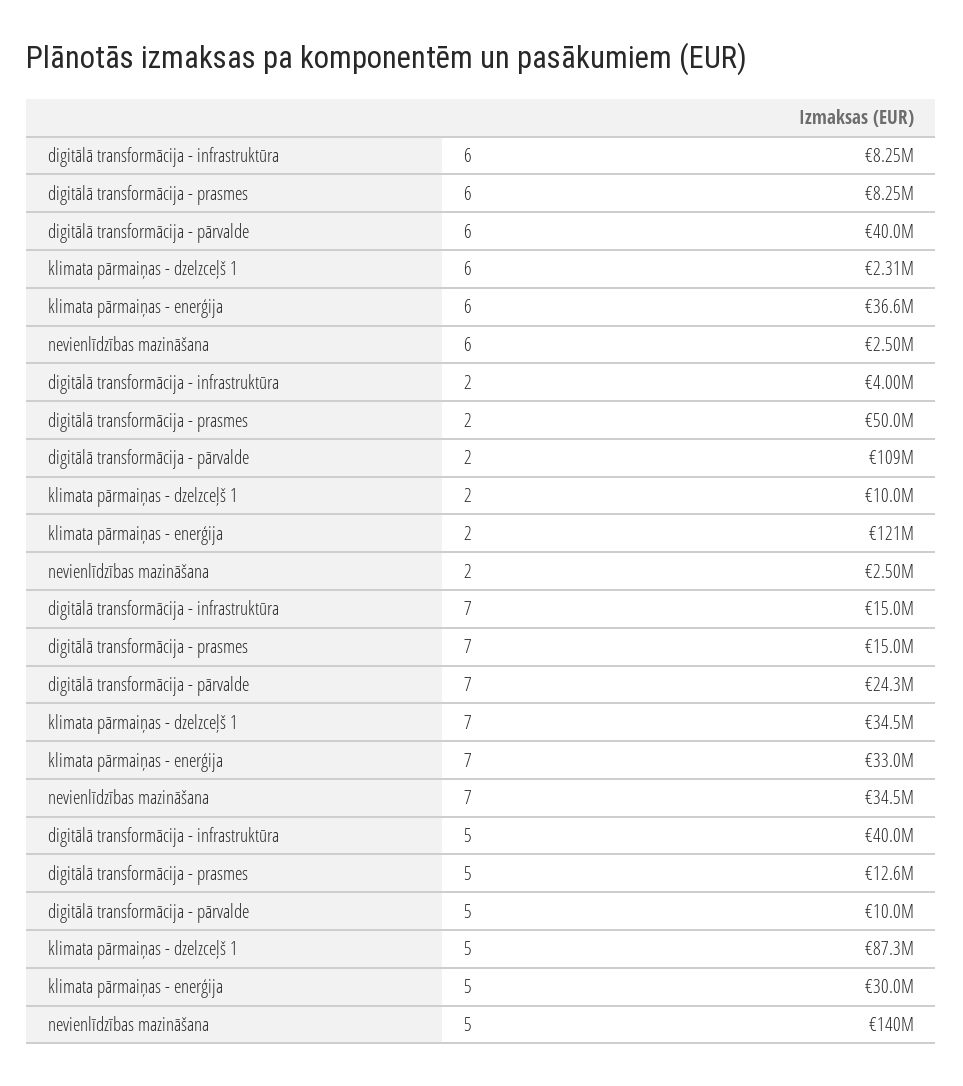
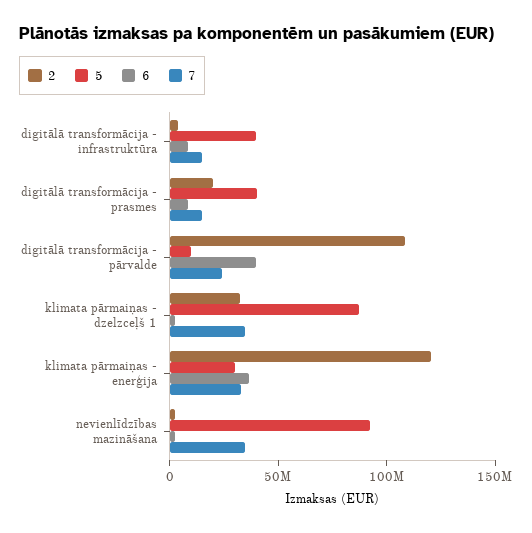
  {
    "6": {
      "digitālā transformācija - infrastruktūra": 8250000,
      "digitālā transformācija - prasmes": 8250000,
      "digitālā transformācija - pārvalde": 40000000,
      "klimata pārmaiņas - dzelzceļš 1": 2310000,
      "klimata pārmaiņas - enerģija": 36600000,
      "nevienlīdzības mazināšana": 2500000
    },
    "2": {
      "digitālā transformācija - infrastruktūra": 4000000,
-     "digitālā transformācija - prasmes": 50000000,
+     "digitālā transformācija - prasmes": 20000000,
      "digitālā transformācija - pārvalde": 109000000,
-     "klimata pārmaiņas - dzelzceļš 1": 10000000,
+     "klimata pārmaiņas - dzelzceļš 1": 30000000,
      "klimata pārmaiņas - enerģija": 121000000,
      "nevienlīdzības mazināšana": 2500000
    },
    "7": {
      "digitālā transformācija - infrastruktūra": 15000000,
      "digitālā transformācija - prasmes": 15000000,
      "digitālā transformācija - pārvalde": 24300000,
      "klimata pārmaiņas - dzelzceļš 1": 34500000,
      "klimata pārmaiņas - enerģija": 33000000,
      "nevienlīdzības mazināšana": 34500000
    },
    "5": {
      "digitālā transformācija - infrastruktūra": 40000000,
-     "digitālā transformācija - prasmes": 12600000,
+     "digitālā transformācija - prasmes": 40000000,
      "digitālā transformācija - pārvalde": 10000000,
      "klimata pārmaiņas - dzelzceļš 1": 87300000,
      "klimata pārmaiņas - enerģija": 30000000,
-     "nevienlīdzības mazināšana": 140000000
+     "nevienlīdzības mazināšana": 90000000
    }
  }

